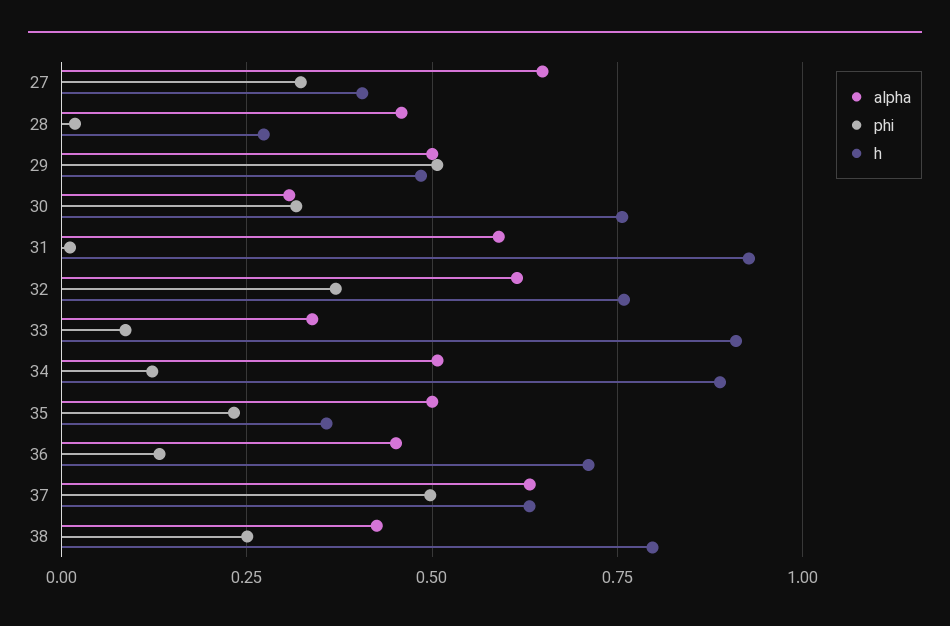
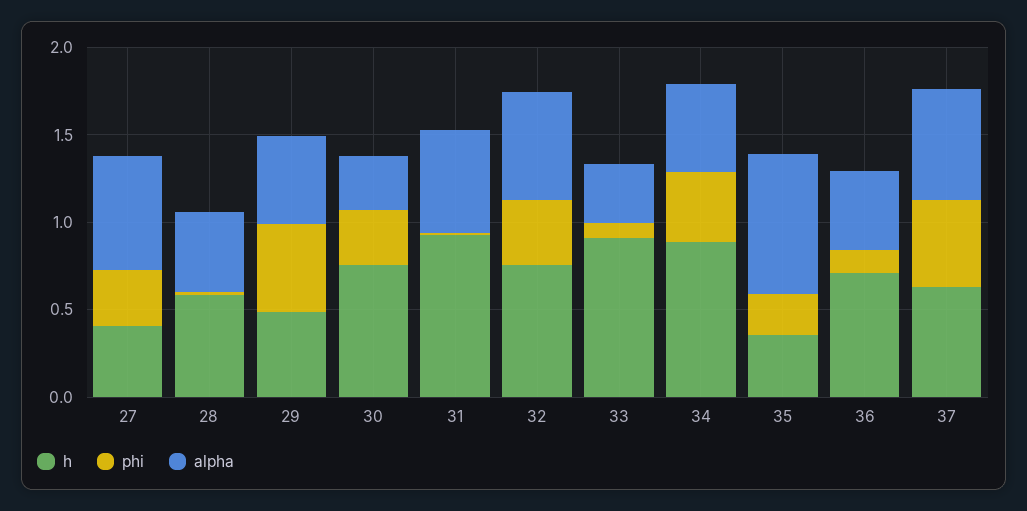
  {
    "alpha": {
      "27": 0.65,
      "28": 0.45,
      "29": 0.5,
      "30": 0.3,
      "31": 0.6,
      "32": 0.625,
      "33": 0.35,
      "34": 0.5,
-     "35": 0.5,
+     "35": 0.8,
      "36": 0.45,
-     "37": 0.625,
+     "37": 0.625
-     "38": 0.425
    },
    "phi": {
      "27": 0.325,
      "28": 0.025,
      "29": 0.5,
      "30": 0.325,
      "31": 0,
      "32": 0.375,
      "33": 0.075,
-     "34": 0.125,
+     "34": 0.4,
      "35": 0.225,
      "36": 0.125,
-     "37": 0.5,
+     "37": 0.5
-     "38": 0.25
    },
    "h": {
      "27": 0.4,
-     "28": 0.275,
+     "28": 0.6,
      "29": 0.475,
      "30": 0.75,
      "31": 0.925,
      "32": 0.75,
      "33": 0.9,
      "34": 0.9,
      "35": 0.35,
      "36": 0.7,
-     "37": 0.625,
+     "37": 0.625
-     "38": 0.8
    }
  }

